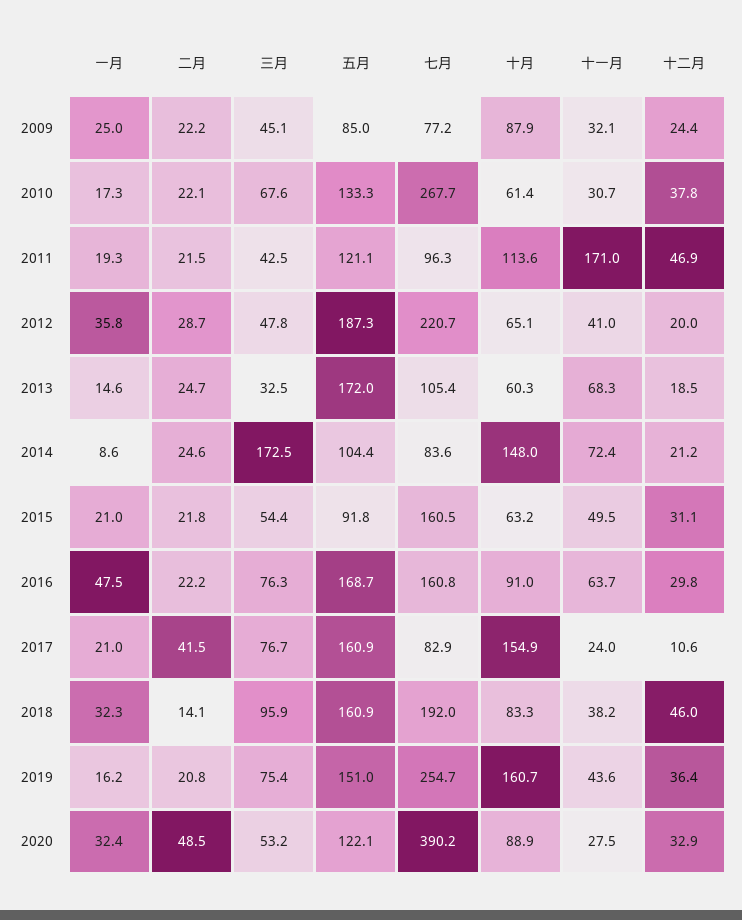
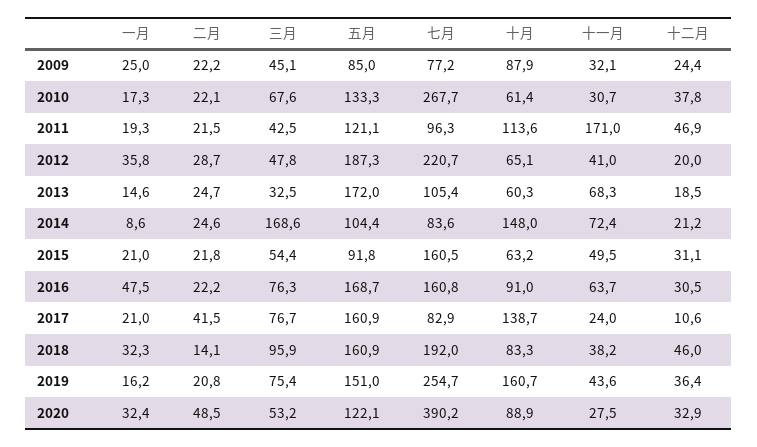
  {
    "一月": {
      "2009": 25,
      "2010": 17.3,
      "2011": 19.3,
      "2012": 35.8,
      "2013": 14.6,
      "2014": 8.6,
      "2015": 21,
      "2016": 47.5,
      "2017": 21,
      "2018": 32.3,
      "2019": 16.2,
      "2020": 32.4
    },
    "二月": {
      "2009": 22.2,
      "2010": 22.1,
      "2011": 21.5,
      "2012": 28.7,
      "2013": 24.7,
      "2014": 24.6,
      "2015": 21.8,
      "2016": 22.2,
      "2017": 41.5,
      "2018": 14.1,
      "2019": 20.8,
      "2020": 48.5
    },
    "三月": {
      "2009": 45.1,
      "2010": 67.6,
      "2011": 42.5,
      "2012": 47.8,
      "2013": 32.5,
-     "2014": 172.5,
+     "2014": 168.6,
      "2015": 54.4,
      "2016": 76.3,
      "2017": 76.7,
      "2018": 95.9,
      "2019": 75.4,
      "2020": 53.2
    },
    "五月": {
      "2009": 85,
      "2010": 133.3,
      "2011": 121.1,
      "2012": 187.3,
      "2013": 172,
      "2014": 104.4,
      "2015": 91.8,
      "2016": 168.7,
      "2017": 160.9,
      "2018": 160.9,
      "2019": 151,
      "2020": 122.1
    },
    "七月": {
      "2009": 77.2,
      "2010": 267.7,
      "2011": 96.3,
      "2012": 220.7,
      "2013": 105.4,
      "2014": 83.6,
      "2015": 160.5,
      "2016": 160.8,
      "2017": 82.9,
      "2018": 192,
      "2019": 254.7,
      "2020": 390.2
    },
    "十月": {
      "2009": 87.9,
      "2010": 61.4,
      "2011": 113.6,
      "2012": 65.1,
      "2013": 60.3,
      "2014": 148,
      "2015": 63.2,
      "2016": 91,
-     "2017": 154.9,
+     "2017": 138.7,
      "2018": 83.3,
      "2019": 160.7,
      "2020": 88.9
    },
    "十一月": {
      "2009": 32.1,
      "2010": 30.7,
      "2011": 171,
      "2012": 41,
      "2013": 68.3,
      "2014": 72.4,
      "2015": 49.5,
      "2016": 63.7,
      "2017": 24,
      "2018": 38.2,
      "2019": 43.6,
      "2020": 27.5
    },
    "十二月": {
      "2009": 24.4,
      "2010": 37.8,
      "2011": 46.9,
      "2012": 20,
      "2013": 18.5,
      "2014": 21.2,
      "2015": 31.1,
-     "2016": 29.8,
+     "2016": 30.5,
      "2017": 10.6,
      "2018": 46,
      "2019": 36.4,
      "2020": 32.9
    }
  }

